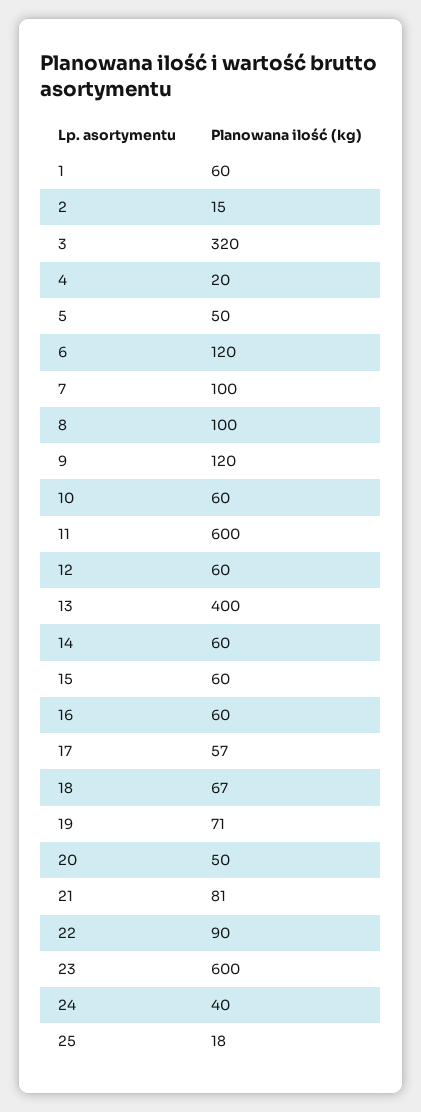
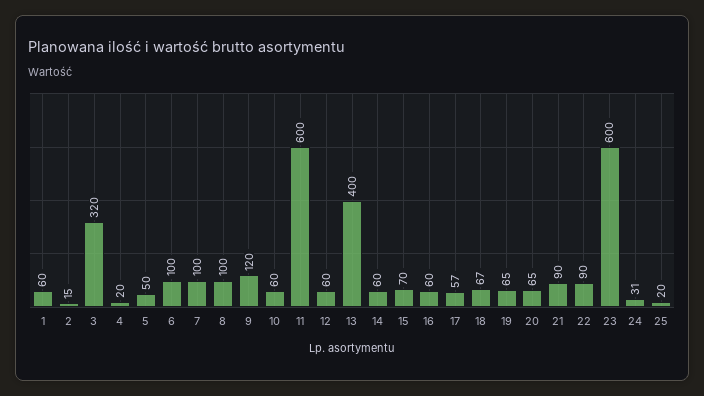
  {
    "1": 60,
    "2": 15,
    "3": 320,
    "4": 20,
    "5": 50,
-   "6": 120,
+   "6": 100,
    "7": 100,
    "8": 100,
    "9": 120,
    "10": 60,
    "11": 600,
    "12": 60,
    "13": 400,
    "14": 60,
-   "15": 60,
+   "15": 70,
    "16": 60,
    "17": 57,
    "18": 67,
-   "19": 71,
+   "19": 65,
-   "20": 50,
+   "20": 65,
-   "21": 81,
+   "21": 90,
    "22": 90,
    "23": 600,
-   "24": 40,
+   "24": 31,
-   "25": 18
+   "25": 20
  }

